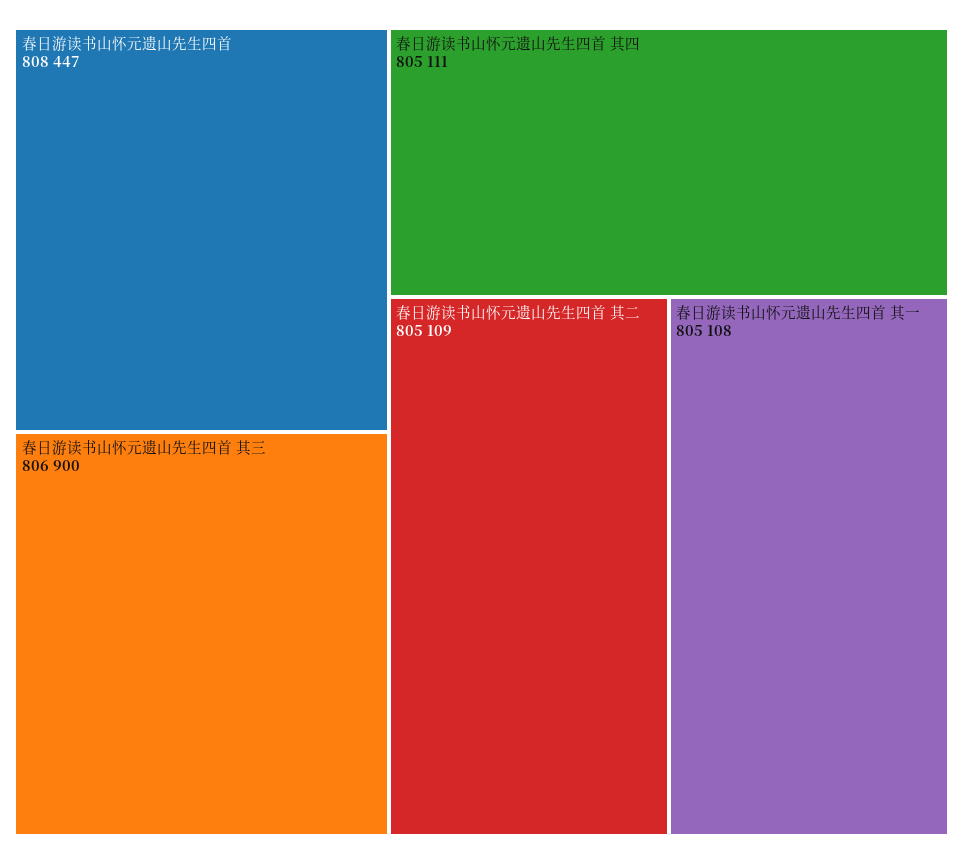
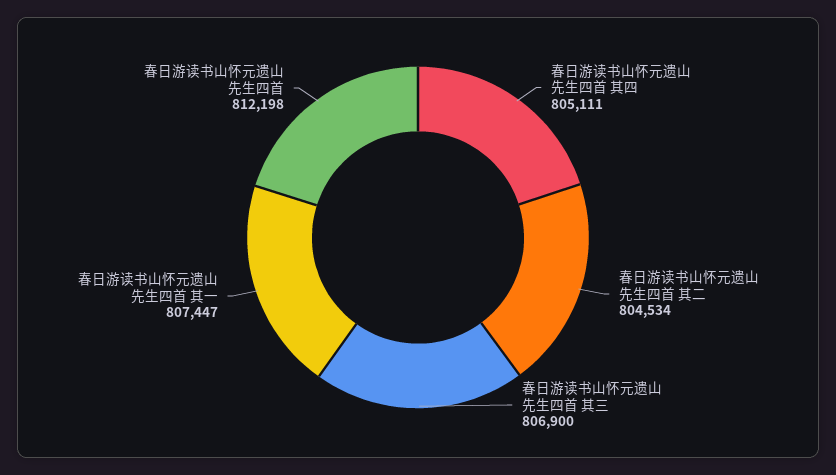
  {
-   "春日游读书山怀元遗山先生四首": 808447,
+   "春日游读书山怀元遗山先生四首": 812198,
    "春日游读书山怀元遗山先生四首 其三": 806900,
    "春日游读书山怀元遗山先生四首 其四": 805111,
-   "春日游读书山怀元遗山先生四首 其二": 805109,
+   "春日游读书山怀元遗山先生四首 其二": 804534,
-   "春日游读书山怀元遗山先生四首 其一": 805108
+   "春日游读书山怀元遗山先生四首 其一": 807447
  }

